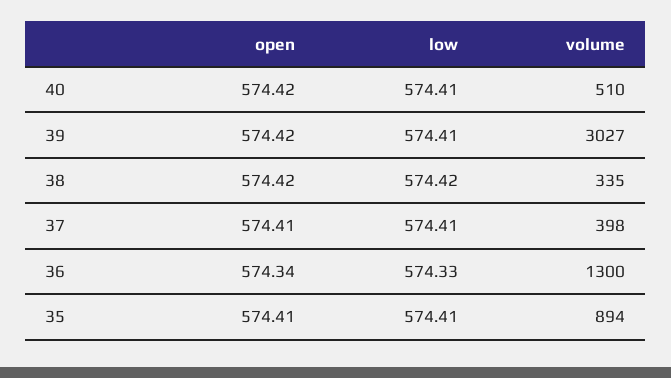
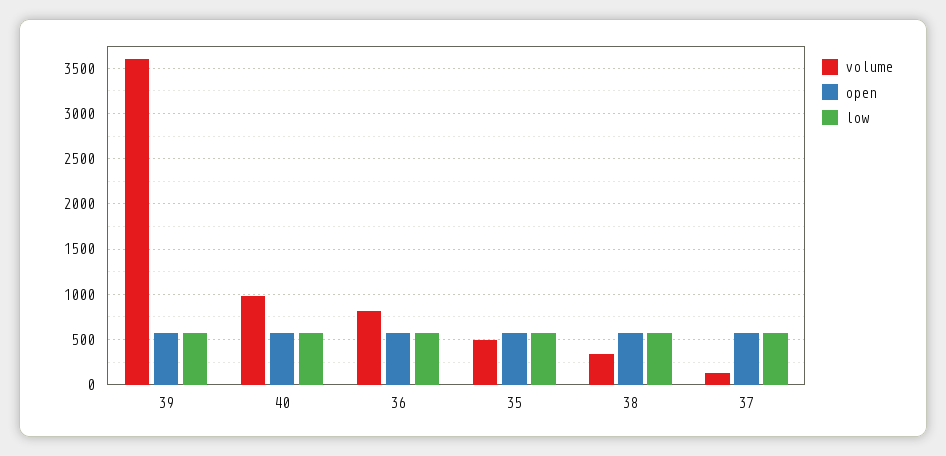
  {
    "open": {
      "40": 574.42,
      "39": 574.42,
      "38": 574.42,
      "37": 574.41,
      "36": 574.34,
      "35": 574.41
    },
    "low": {
      "40": 574.41,
      "39": 574.41,
      "38": 574.42,
      "37": 574.41,
      "36": 574.33,
      "35": 574.41
    },
    "volume": {
-     "40": 510,
+     "40": 1000,
-     "39": 3027,
+     "39": 3600,
      "38": 335,
-     "37": 398,
+     "37": 100,
-     "36": 1300,
+     "36": 800,
-     "35": 894
+     "35": 500
    }
  }

